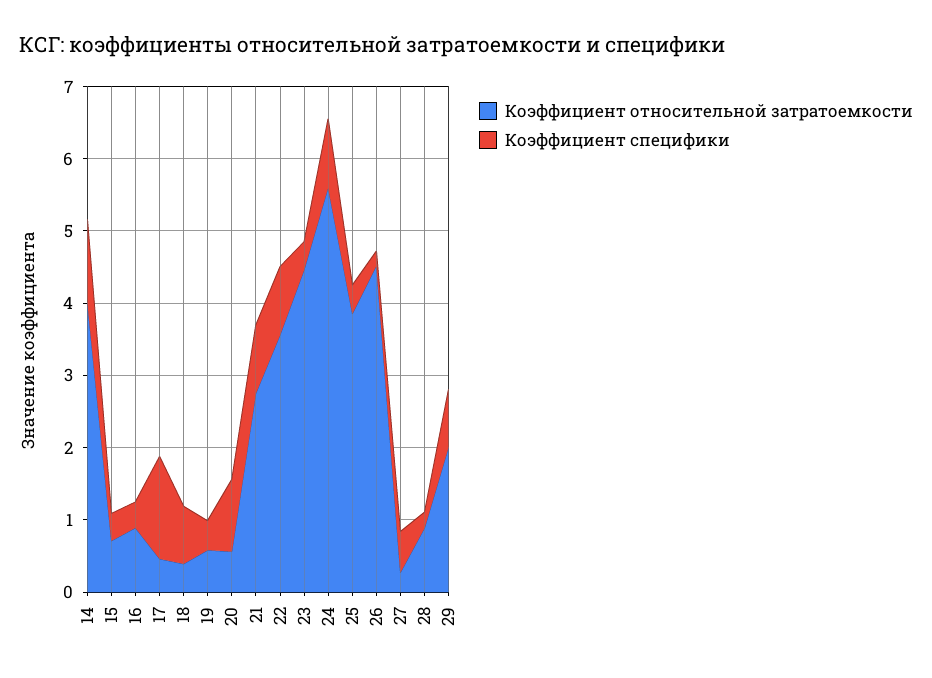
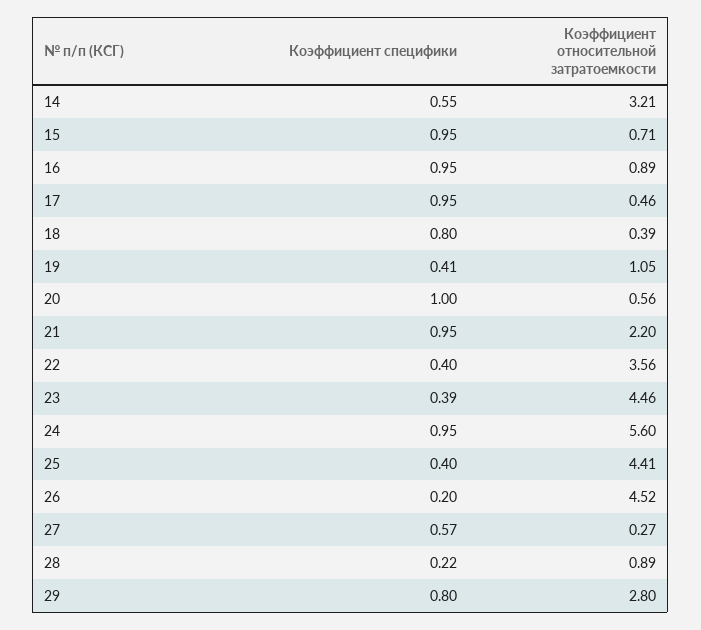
  {
    "Коэффициент относительной затратоемкости": {
-     "14": 4,
+     "14": 3.21,
      "15": 0.71,
      "16": 0.89,
      "17": 0.46,
      "18": 0.39,
-     "19": 0.6,
+     "19": 1.05,
      "20": 0.56,
-     "21": 2.8,
+     "21": 2.2,
      "22": 3.56,
      "23": 4.46,
      "24": 5.6,
-     "25": 3.8,
+     "25": 4.41,
      "26": 4.52,
      "27": 0.27,
      "28": 0.89,
-     "29": 2
+     "29": 2.8
    },
    "Коэффициент специфики": {
-     "14": 1.2,
+     "14": 0.55,
-     "15": 0.4,
+     "15": 0.95,
-     "16": 0.4,
+     "16": 0.95,
-     "17": 1.4,
+     "17": 0.95,
      "18": 0.8,
      "19": 0.41,
      "20": 1,
      "21": 0.95,
-     "22": 1,
+     "22": 0.4,
      "23": 0.39,
      "24": 0.95,
      "25": 0.4,
      "26": 0.2,
      "27": 0.57,
      "28": 0.22,
      "29": 0.8
    }
  }

